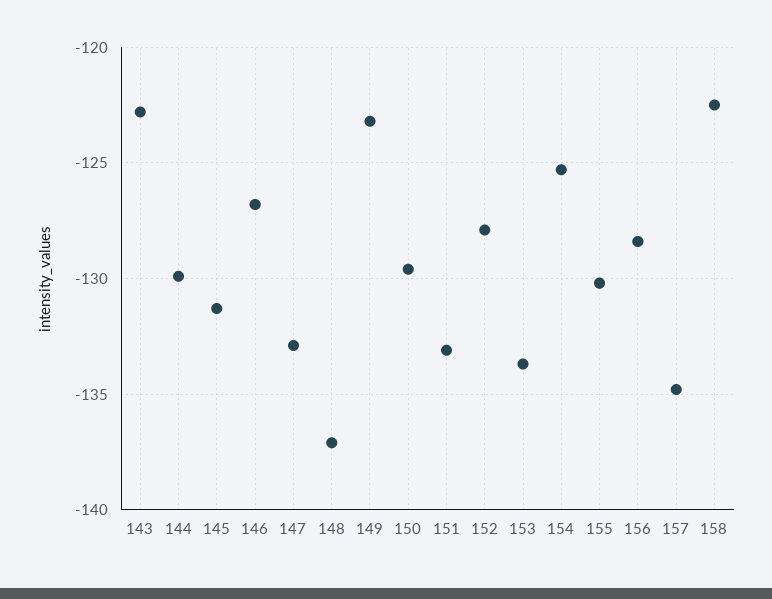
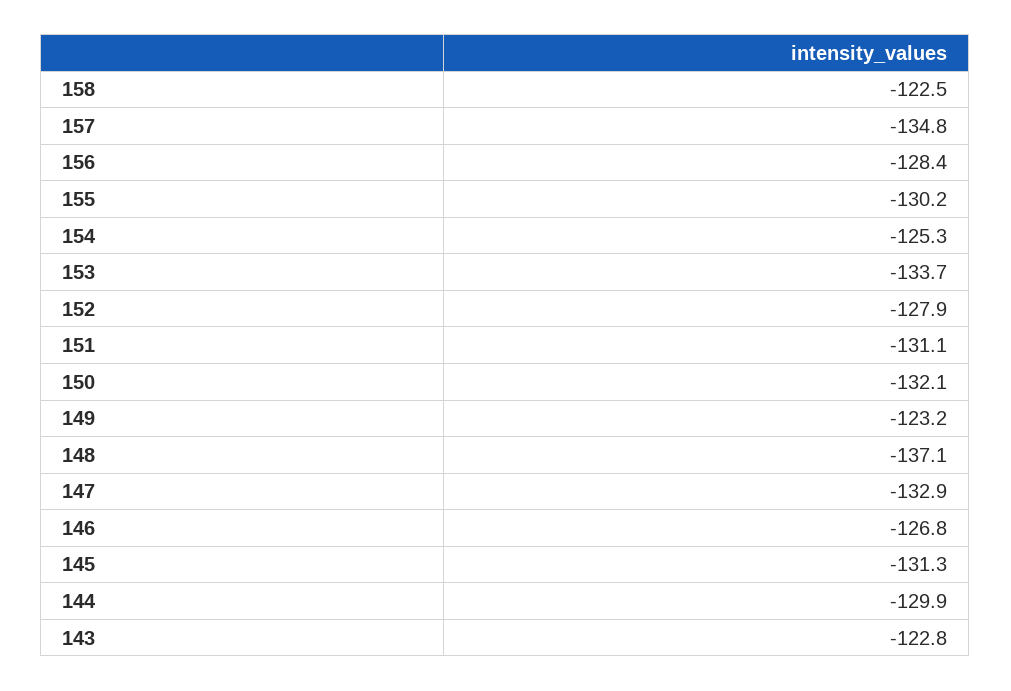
  {
    "143": -122.8,
    "144": -129.9,
    "145": -131.3,
    "146": -126.8,
    "147": -132.9,
    "148": -137.1,
    "149": -123.2,
-   "150": -129.5,
+   "150": -132.1,
-   "151": -133,
+   "151": -131.1,
    "152": -127.9,
    "153": -133.7,
    "154": -125.3,
    "155": -130.2,
    "156": -128.4,
    "157": -134.8,
    "158": -122.5
  }

